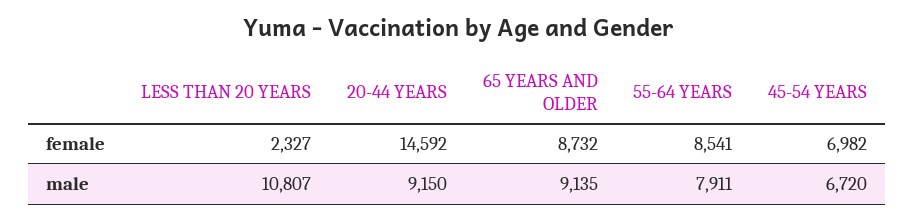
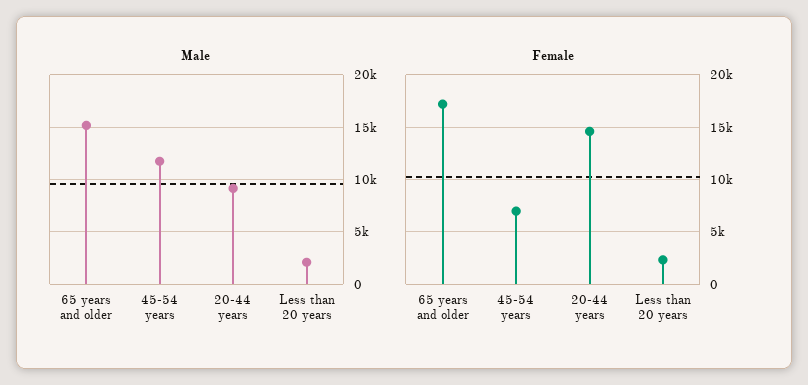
  {
    "female": {
      "LESS THAN 20 YEARS": 2327,
      "20-44 YEARS": 14592,
-     "65 YEARS AND OLDER": 8732,
+     "65 YEARS AND OLDER": 17000,
-     "55-64 YEARS": 8541,
      "45-54 YEARS": 6982
    },
    "male": {
-     "LESS THAN 20 YEARS": 10807,
+     "LESS THAN 20 YEARS": 2000,
      "20-44 YEARS": 9150,
-     "65 YEARS AND OLDER": 9135,
+     "65 YEARS AND OLDER": 15000,
-     "55-64 YEARS": 7911,
-     "45-54 YEARS": 6720
+     "45-54 YEARS": 12000
    }
  }

